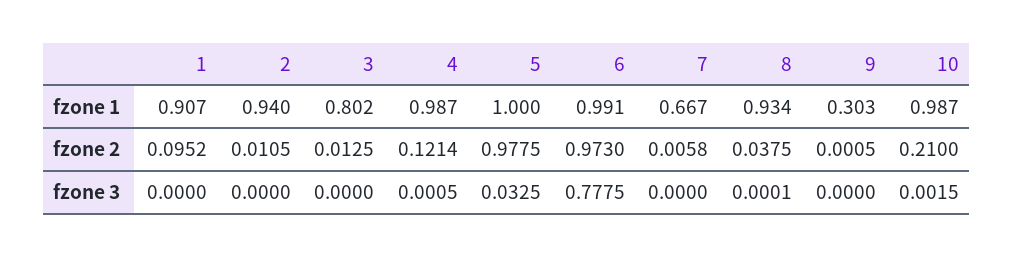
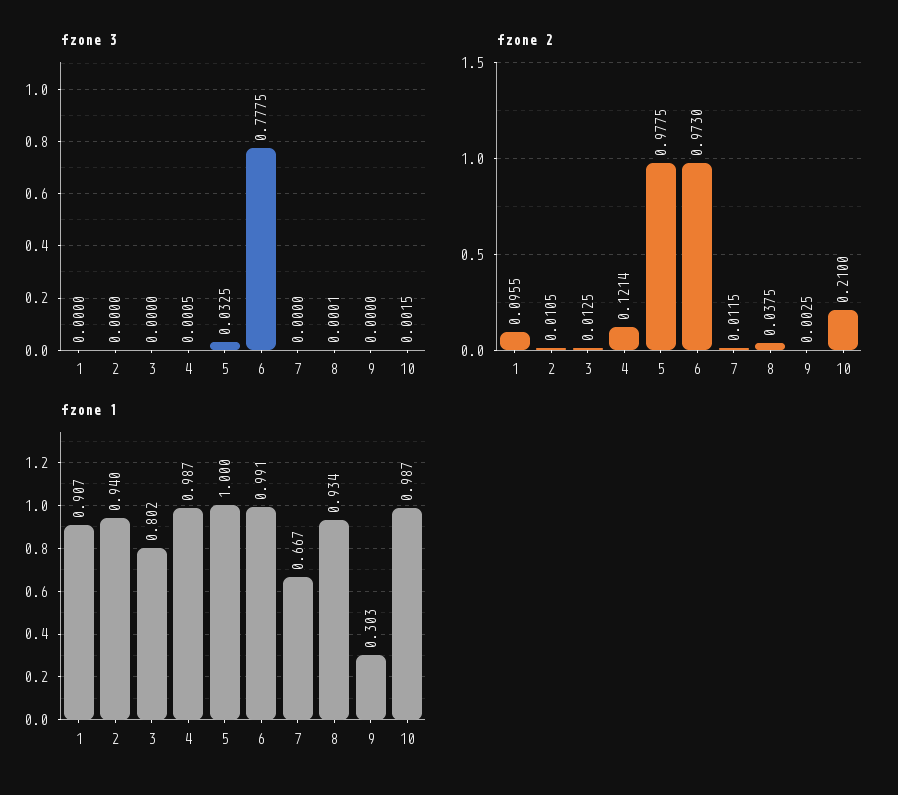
  {
    "fzone 1": {
      "1": 0.907,
      "2": 0.94,
      "3": 0.802,
      "4": 0.987,
      "5": 1,
      "6": 0.991,
      "7": 0.667,
      "8": 0.934,
      "9": 0.303,
      "10": 0.987
    },
    "fzone 2": {
-     "1": 0.0952,
+     "1": 0.0955,
      "2": 0.0105,
      "3": 0.0125,
      "4": 0.1214,
      "5": 0.9775,
      "6": 0.973,
-     "7": 0.0058,
+     "7": 0.0115,
      "8": 0.0375,
-     "9": 0.0005,
+     "9": 0.0025,
      "10": 0.21
    },
    "fzone 3": {
      "1": 0,
      "2": 0,
      "3": 0,
      "4": 0.0005,
      "5": 0.0325,
      "6": 0.7775,
      "7": 0,
      "8": 0.0001,
      "9": 0,
      "10": 0.0015
    }
  }

